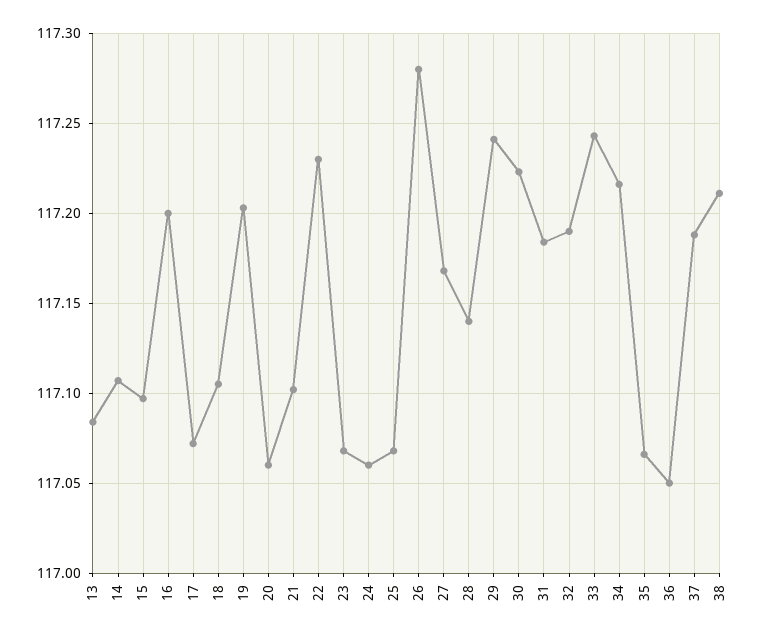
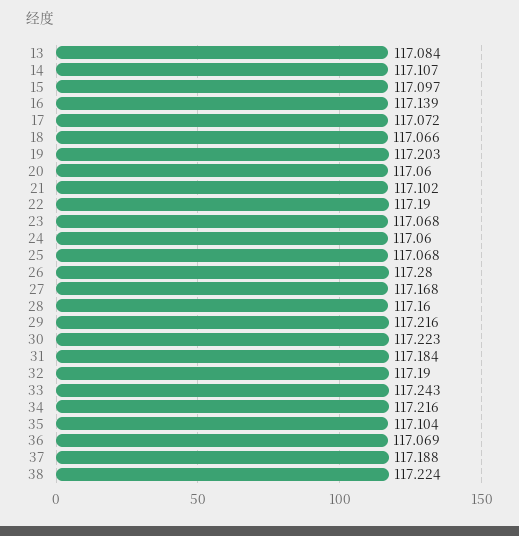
  {
    "13": 117.084,
    "14": 117.107,
    "15": 117.097,
-   "16": 117.2,
+   "16": 117.139,
    "17": 117.072,
-   "18": 117.105,
+   "18": 117.066,
    "19": 117.203,
    "20": 117.06,
    "21": 117.102,
-   "22": 117.23,
+   "22": 117.19,
    "23": 117.068,
    "24": 117.06,
    "25": 117.068,
    "26": 117.28,
    "27": 117.168,
-   "28": 117.14,
+   "28": 117.16,
-   "29": 117.24,
+   "29": 117.216,
    "30": 117.223,
    "31": 117.184,
    "32": 117.19,
    "33": 117.243,
    "34": 117.216,
-   "35": 117.065,
+   "35": 117.104,
-   "36": 117.05,
+   "36": 117.069,
    "37": 117.188,
-   "38": 117.21
+   "38": 117.224
  }

